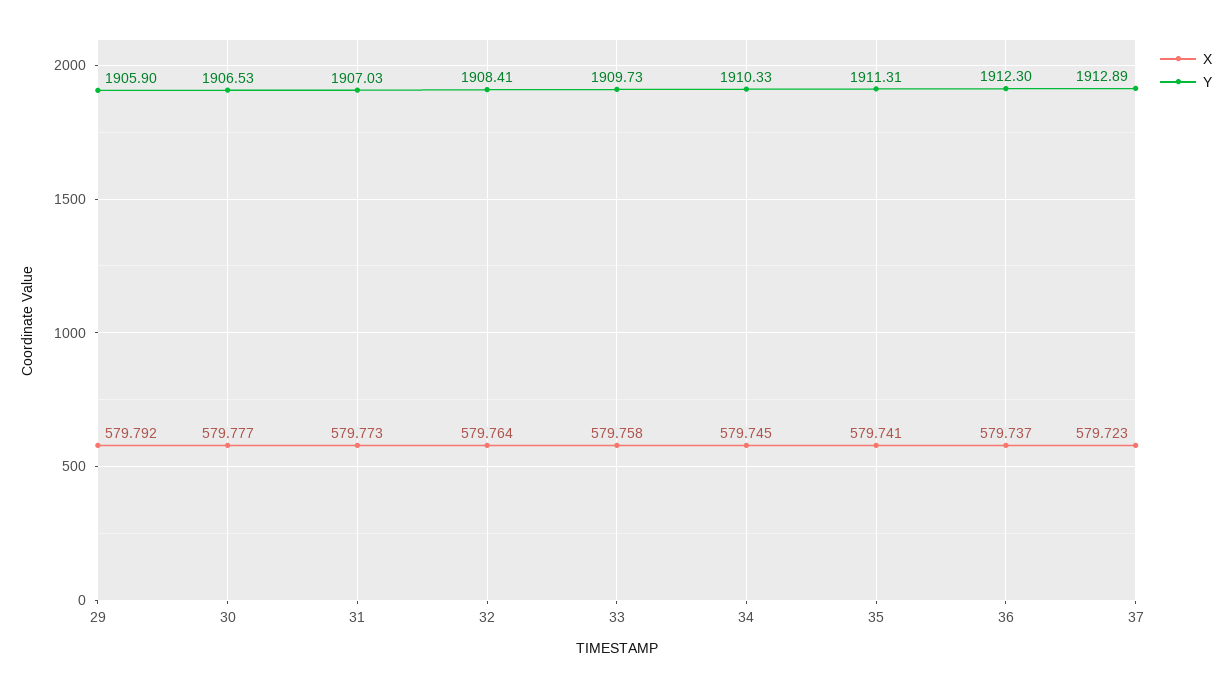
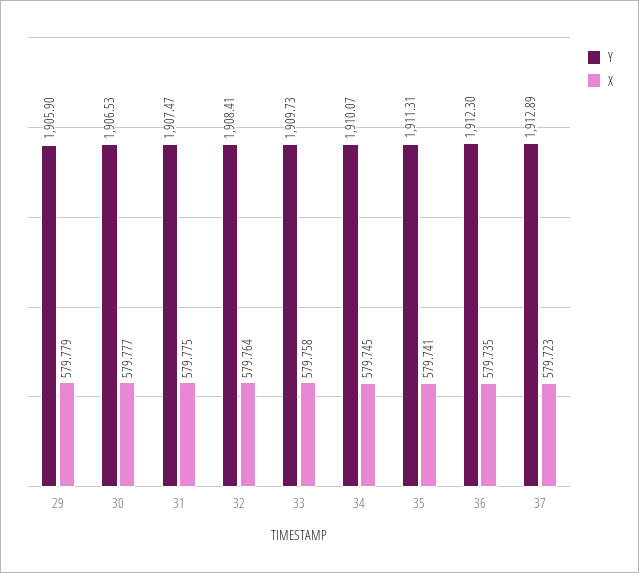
  {
    "X": {
-     "29": 579.792,
+     "29": 579.779,
      "30": 579.777,
-     "31": 579.773,
+     "31": 579.775,
      "32": 579.764,
      "33": 579.758,
      "34": 579.745,
      "35": 579.741,
-     "36": 579.737,
+     "36": 579.735,
      "37": 579.723
    },
    "Y": {
      "29": 1905.9,
      "30": 1906.53,
-     "31": 1907.03,
+     "31": 1907.47,
      "32": 1908.41,
      "33": 1909.73,
-     "34": 1910.33,
+     "34": 1910.07,
      "35": 1911.31,
      "36": 1912.3,
      "37": 1912.89
    }
  }

